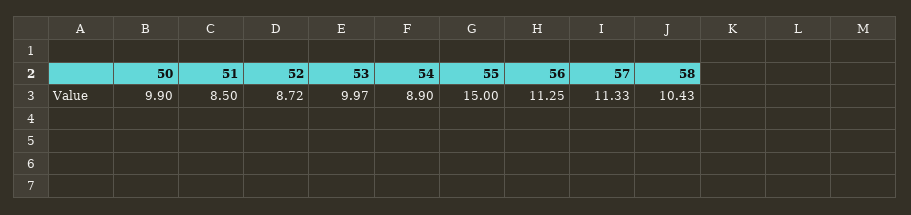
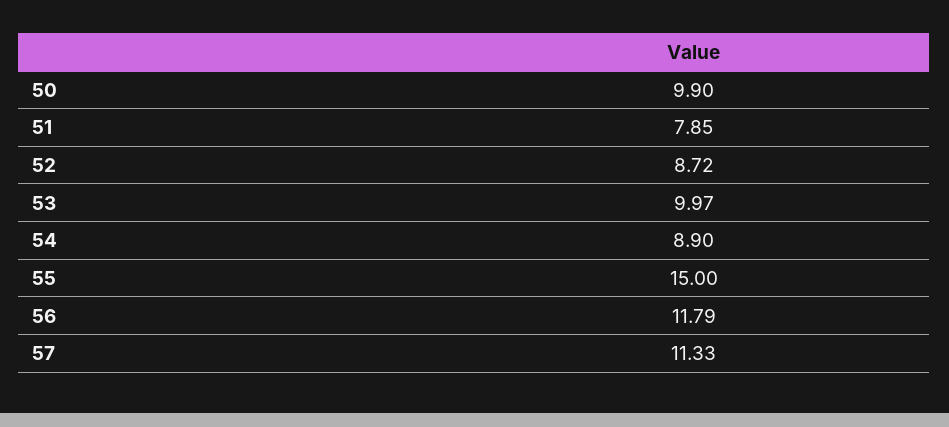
  {
    "50": 9.9,
-   "51": 8.5,
+   "51": 7.85,
    "52": 8.72,
    "53": 9.97,
    "54": 8.9,
    "55": 15,
-   "56": 11.25,
+   "56": 11.79,
-   "57": 11.33,
+   "57": 11.33
-   "58": 10.43
  }

